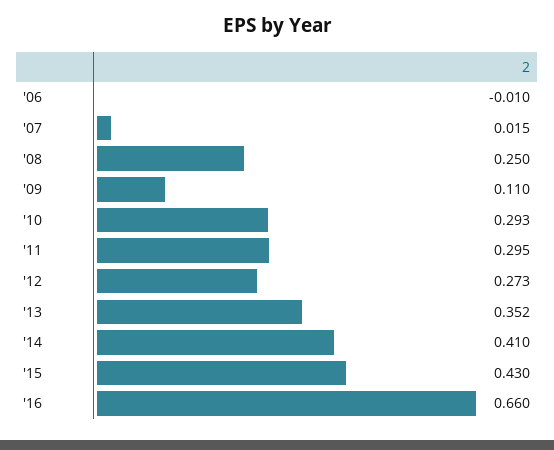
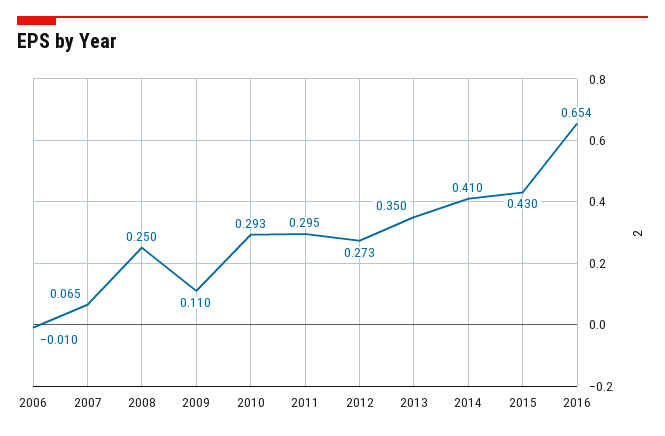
  {
    "'06": -0.01,
-   "'07": 0.015,
+   "'07": 0.065,
    "'08": 0.25,
    "'09": 0.11,
    "'10": 0.293,
    "'11": 0.295,
    "'12": 0.273,
-   "'13": 0.352,
+   "'13": 0.35,
    "'14": 0.41,
    "'15": 0.43,
-   "'16": 0.66
+   "'16": 0.654
  }

